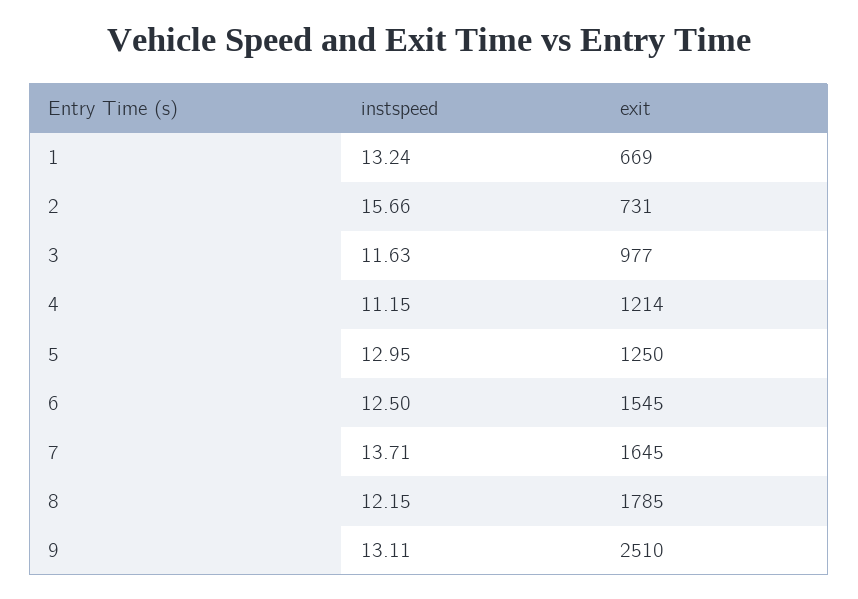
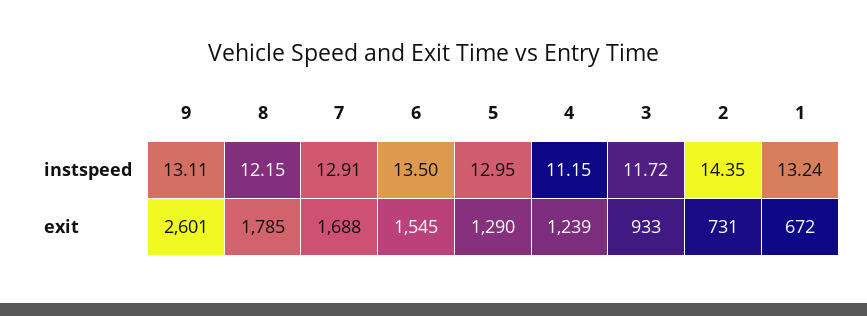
  {
    "instspeed": {
      "1": 13.24,
-     "2": 15.66,
+     "2": 14.35,
-     "3": 11.63,
+     "3": 11.72,
      "4": 11.15,
      "5": 12.95,
-     "6": 12.5,
+     "6": 13.5,
-     "7": 13.71,
+     "7": 12.91,
      "8": 12.15,
      "9": 13.11
    },
    "exit": {
-     "1": 669,
+     "1": 672,
      "2": 731,
-     "3": 977,
+     "3": 933,
-     "4": 1214,
+     "4": 1239,
-     "5": 1250,
+     "5": 1290,
      "6": 1545,
-     "7": 1645,
+     "7": 1688,
      "8": 1785,
-     "9": 2510
+     "9": 2601
    }
  }

